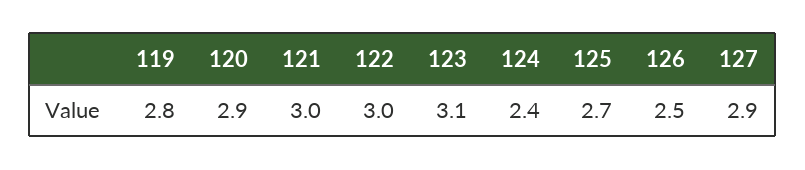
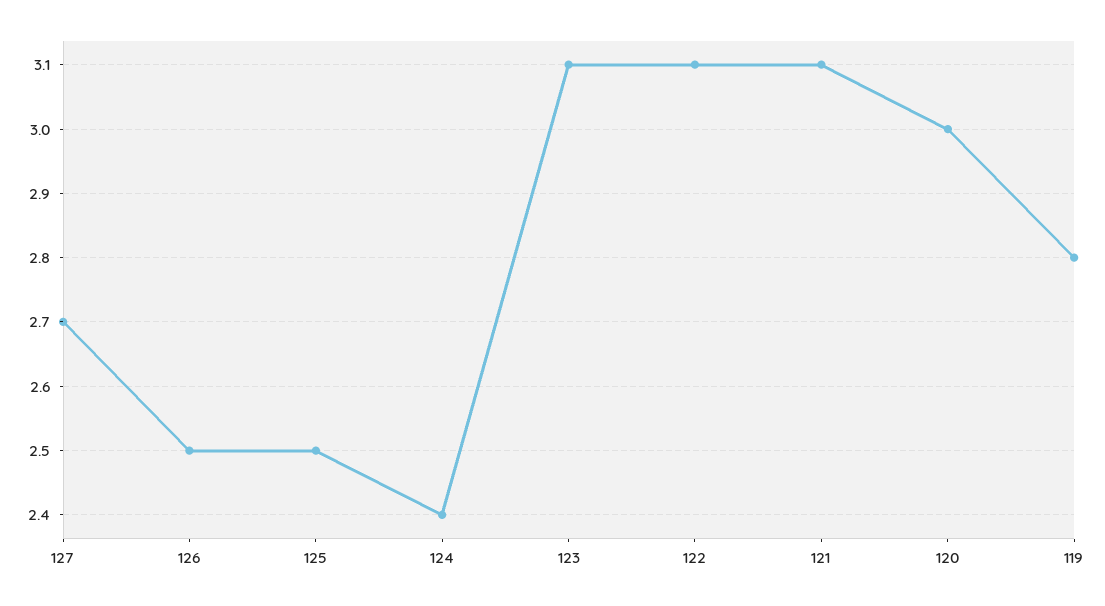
  {
    "119": 2.8,
-   "120": 2.9,
+   "120": 3,
-   "121": 3,
+   "121": 3.1,
-   "122": 3,
+   "122": 3.1,
    "123": 3.1,
    "124": 2.4,
-   "125": 2.7,
+   "125": 2.5,
    "126": 2.5,
-   "127": 2.9
+   "127": 2.7
  }

